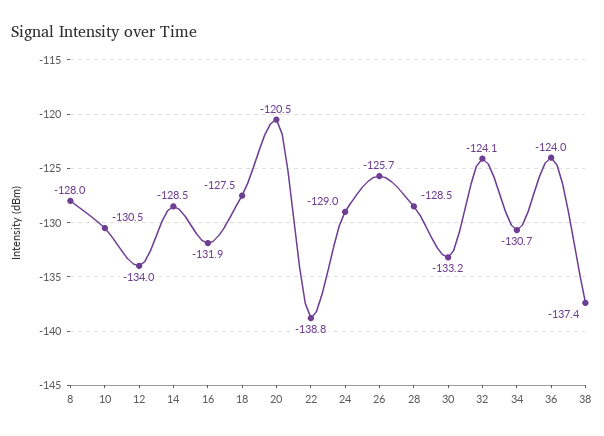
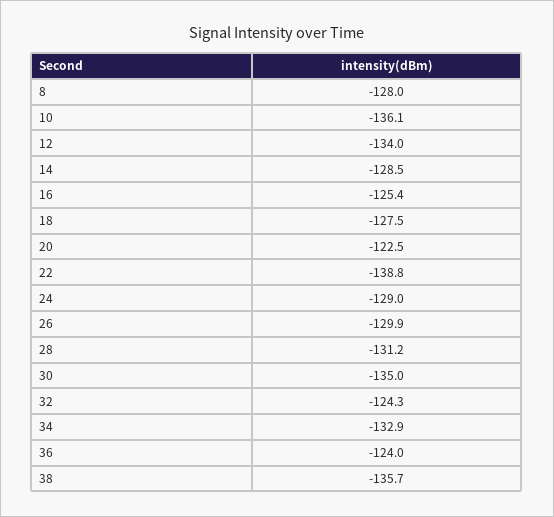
  {
    "8": -128,
-   "10": -130.5,
+   "10": -136.1,
    "12": -134,
    "14": -128.5,
-   "16": -131.9,
+   "16": -125.4,
    "18": -127.5,
-   "20": -120.5,
+   "20": -122.5,
    "22": -138.8,
    "24": -129,
-   "26": -125.7,
+   "26": -129.9,
-   "28": -128.5,
+   "28": -131.2,
-   "30": -133.2,
+   "30": -135,
-   "32": -124.1,
+   "32": -124.3,
-   "34": -130.7,
+   "34": -132.9,
    "36": -124,
-   "38": -137.4
+   "38": -135.7
  }

